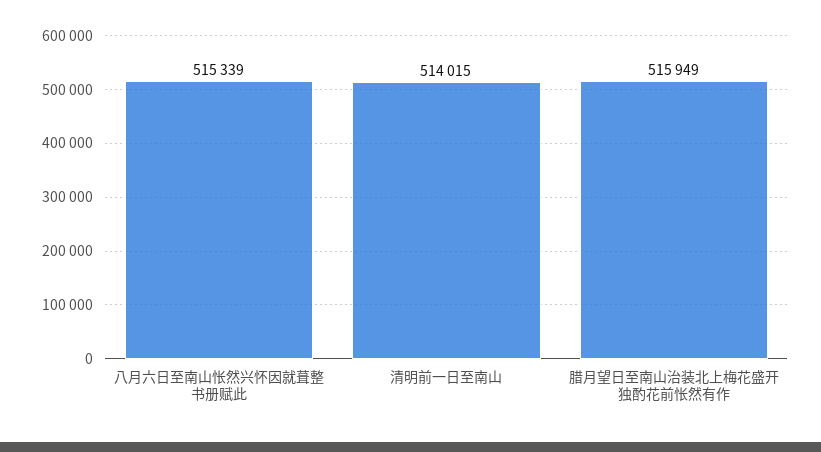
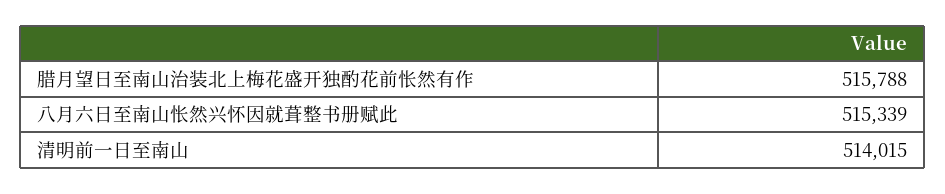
  {
    "八月六日至南山怅然兴怀因就葺整书册赋此": 515339,
    "清明前一日至南山": 514015,
-   "腊月望日至南山治装北上梅花盛开独酌花前怅然有作": 515949
+   "腊月望日至南山治装北上梅花盛开独酌花前怅然有作": 515788
  }

